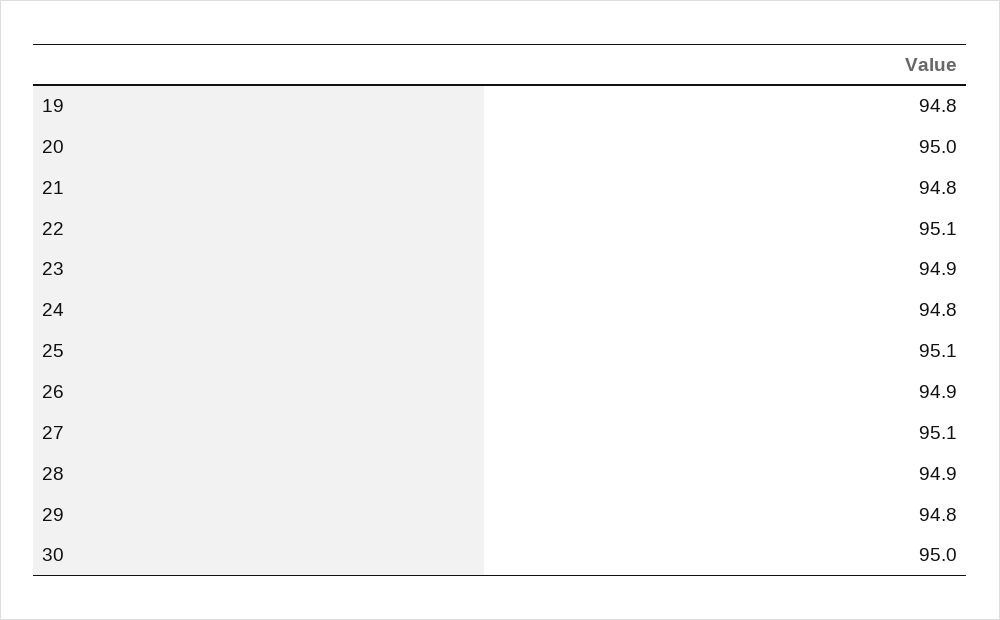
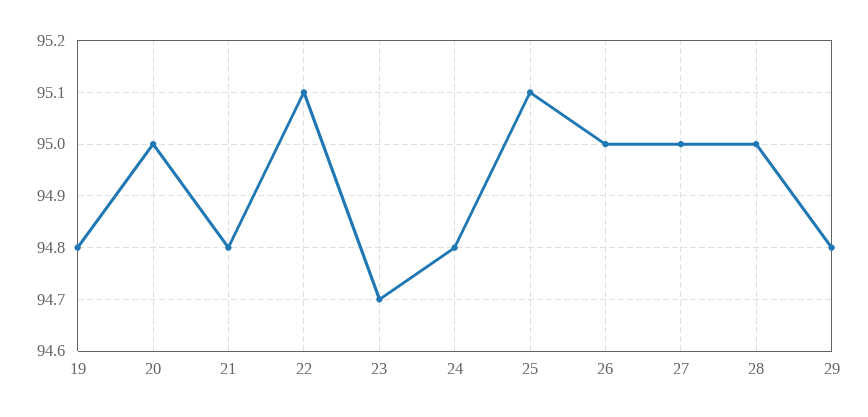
  {
    "19": 94.8,
    "20": 95,
    "21": 94.8,
    "22": 95.1,
-   "23": 94.9,
+   "23": 94.7,
    "24": 94.8,
    "25": 95.1,
-   "26": 94.9,
+   "26": 95,
-   "27": 95.1,
+   "27": 95,
-   "28": 94.9,
+   "28": 95,
-   "29": 94.8,
+   "29": 94.8
-   "30": 95
  }

